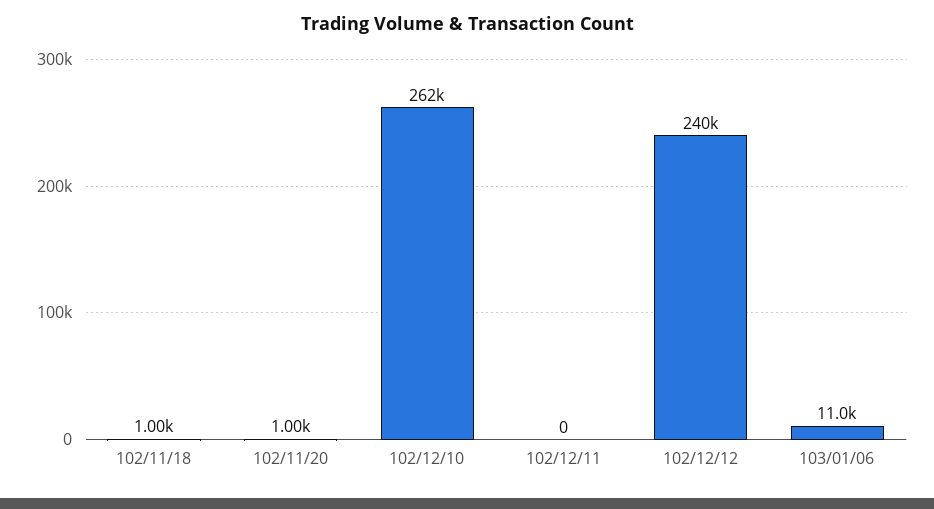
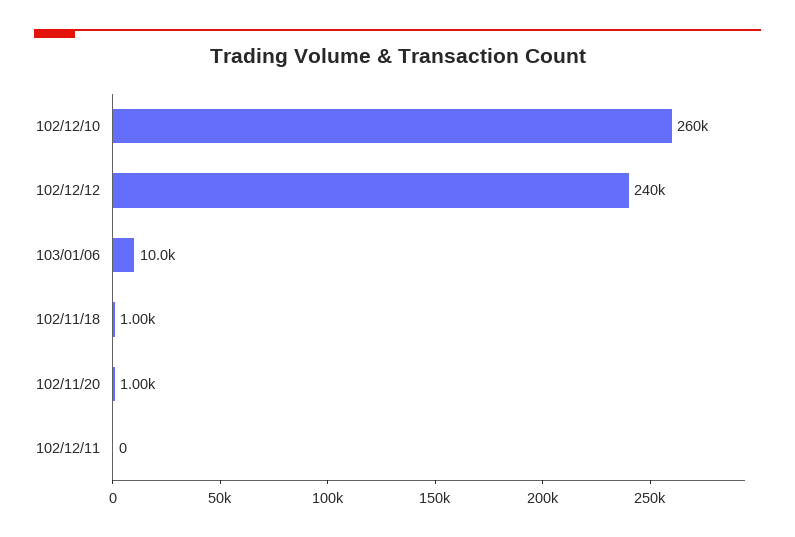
  {
    "102/11/18": 1000,
    "102/11/20": 1000,
-   "102/12/10": 262000,
+   "102/12/10": 260000,
    "102/12/11": 0,
    "102/12/12": 240000,
-   "103/01/06": 11000
+   "103/01/06": 10000
  }

